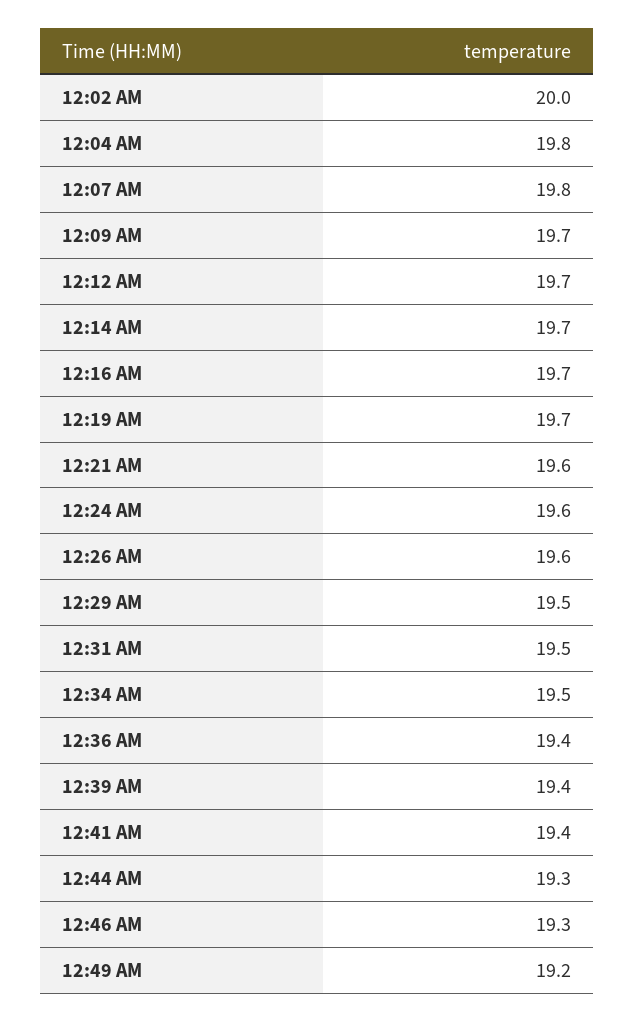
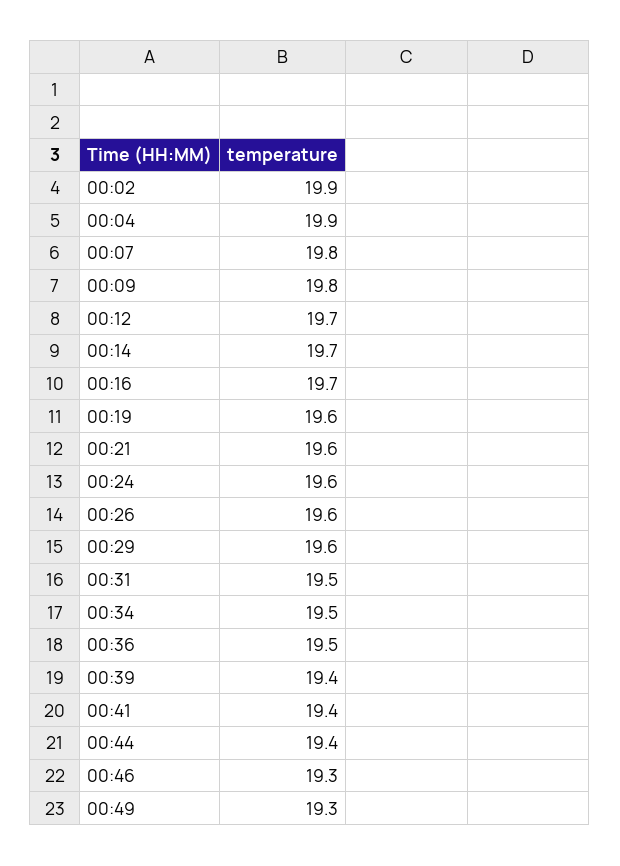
  {
-   "12:02 AM": 20,
+   "12:02 AM": 19.9,
-   "12:04 AM": 19.8,
+   "12:04 AM": 19.9,
    "12:07 AM": 19.8,
-   "12:09 AM": 19.7,
+   "12:09 AM": 19.8,
    "12:12 AM": 19.7,
    "12:14 AM": 19.7,
    "12:16 AM": 19.7,
-   "12:19 AM": 19.7,
+   "12:19 AM": 19.6,
    "12:21 AM": 19.6,
    "12:24 AM": 19.6,
    "12:26 AM": 19.6,
-   "12:29 AM": 19.5,
+   "12:29 AM": 19.6,
    "12:31 AM": 19.5,
    "12:34 AM": 19.5,
-   "12:36 AM": 19.4,
+   "12:36 AM": 19.5,
    "12:39 AM": 19.4,
    "12:41 AM": 19.4,
-   "12:44 AM": 19.3,
+   "12:44 AM": 19.4,
    "12:46 AM": 19.3,
-   "12:49 AM": 19.2
+   "12:49 AM": 19.3
  }

